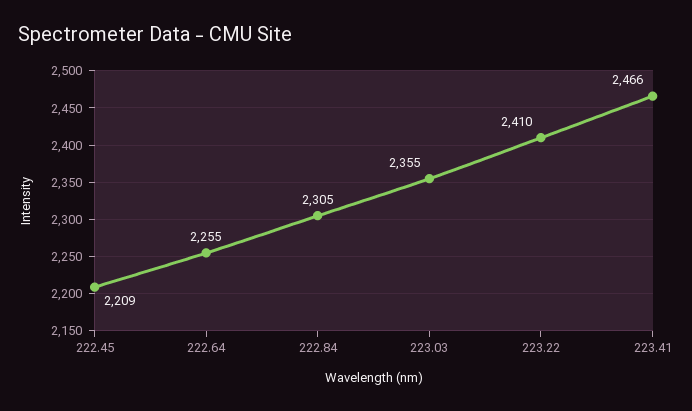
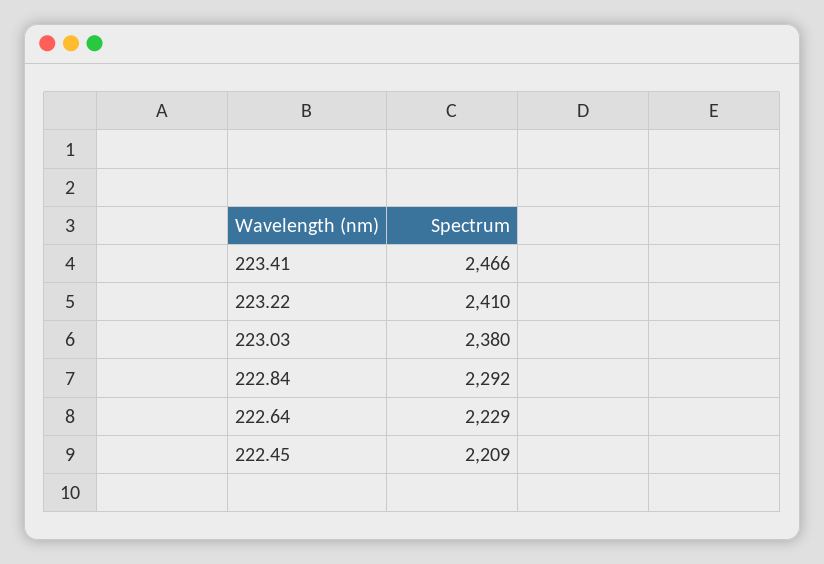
  {
    "222.45": 2209,
-   "222.64": 2255,
+   "222.64": 2229,
-   "222.84": 2305,
+   "222.84": 2292,
-   "223.03": 2355,
+   "223.03": 2380,
    "223.22": 2410,
    "223.41": 2466
  }

